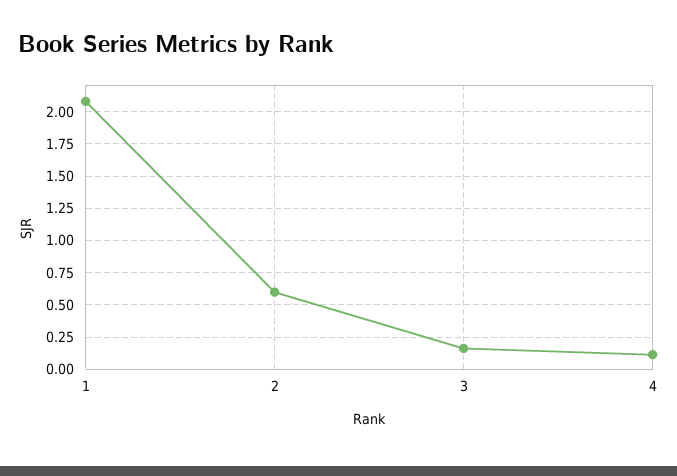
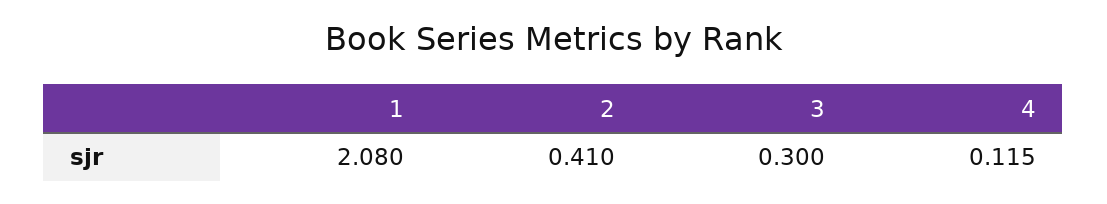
  {
    "1": 2.08,
-   "2": 0.6,
+   "2": 0.41,
-   "3": 0.15,
+   "3": 0.3,
    "4": 0.115
  }

